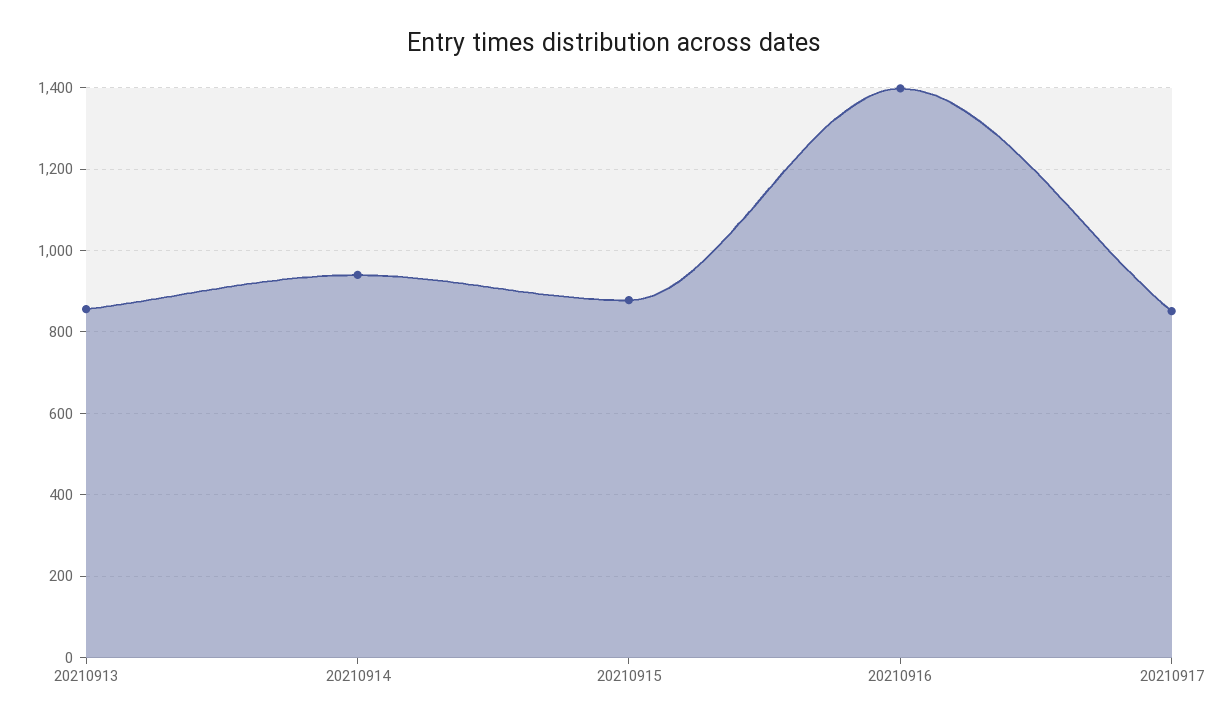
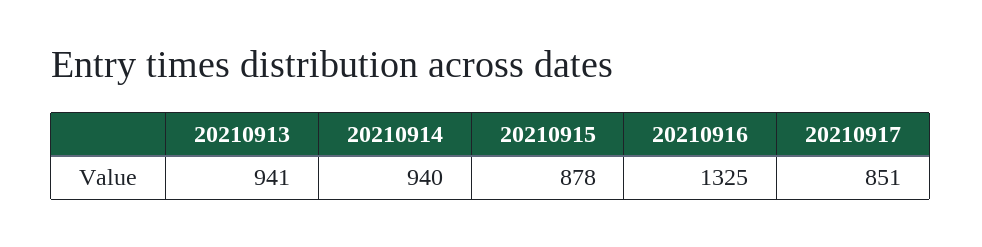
  {
-   "20210913": 860,
+   "20210913": 941,
    "20210914": 940,
    "20210915": 878,
-   "20210916": 1400,
+   "20210916": 1325,
    "20210917": 851
  }

